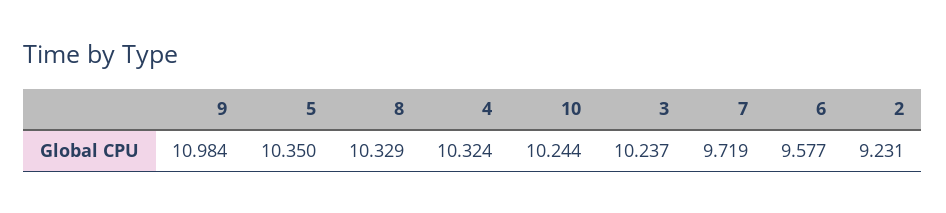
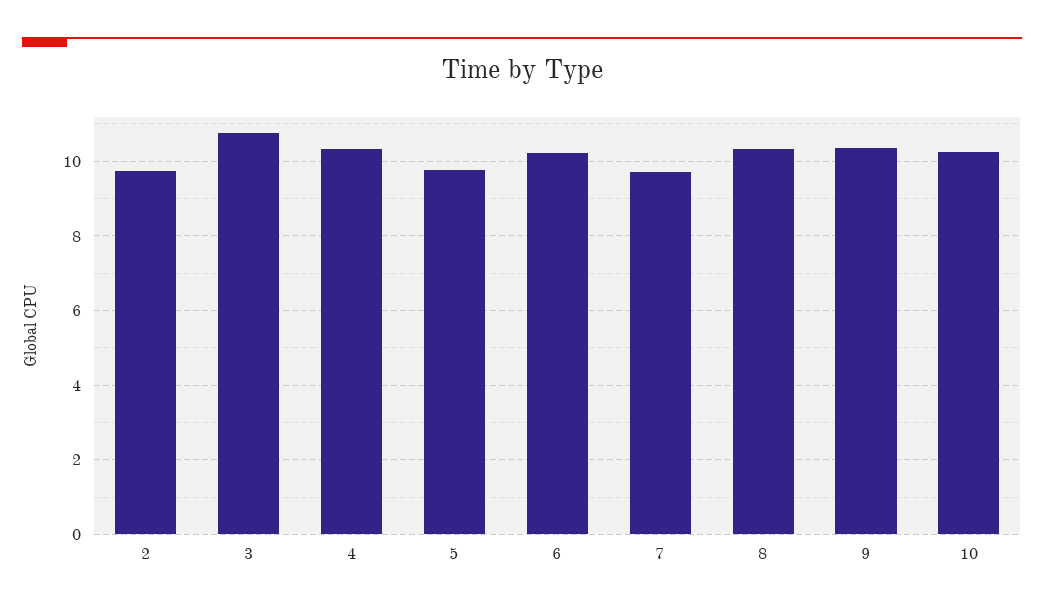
  {
-   "9": 10.984,
+   "9": 10.4,
-   "5": 10.35,
+   "5": 9.8,
    "8": 10.329,
    "4": 10.324,
    "10": 10.244,
-   "3": 10.237,
+   "3": 10.8,
    "7": 9.719,
-   "6": 9.577,
+   "6": 10.2,
-   "2": 9.231
+   "2": 9.8
  }

